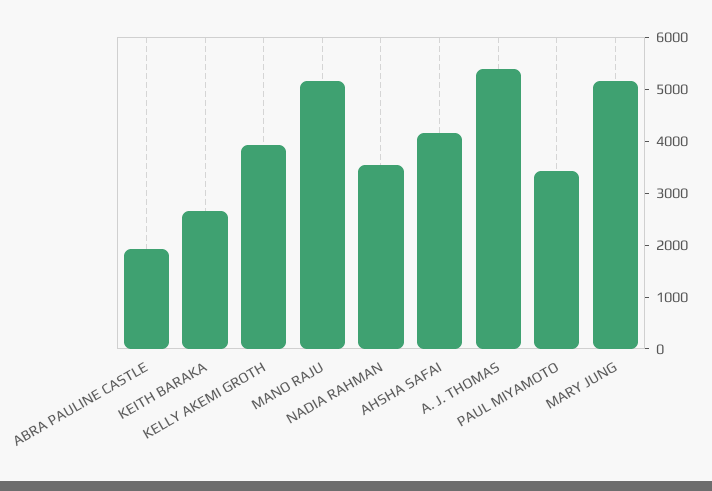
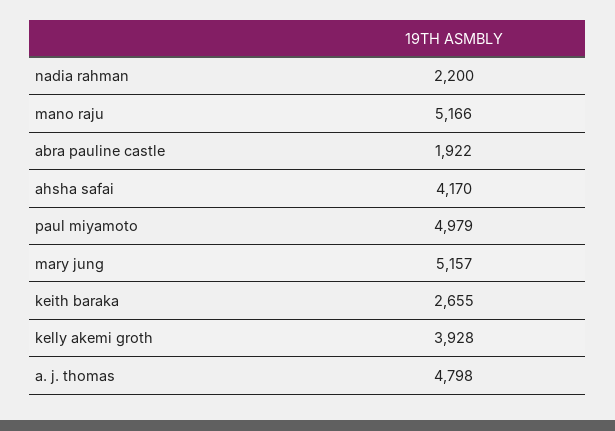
  {
    "ABRA PAULINE CASTLE": 1922,
    "KEITH BARAKA": 2655,
    "KELLY AKEMI GROTH": 3928,
    "MANO RAJU": 5166,
-   "NADIA RAHMAN": 3600,
+   "NADIA RAHMAN": 2200,
    "AHSHA SAFAI": 4170,
-   "A. J. THOMAS": 5400,
+   "A. J. THOMAS": 4798,
-   "PAUL MIYAMOTO": 3400,
+   "PAUL MIYAMOTO": 4979,
    "MARY JUNG": 5157
  }

